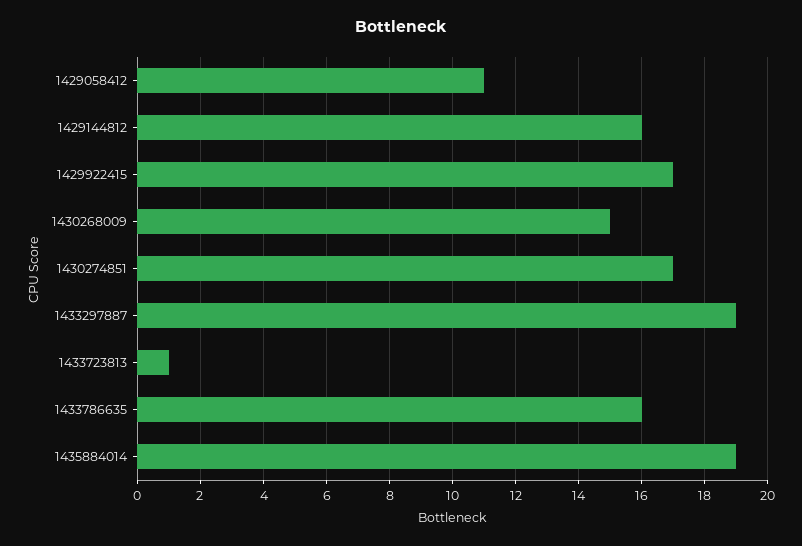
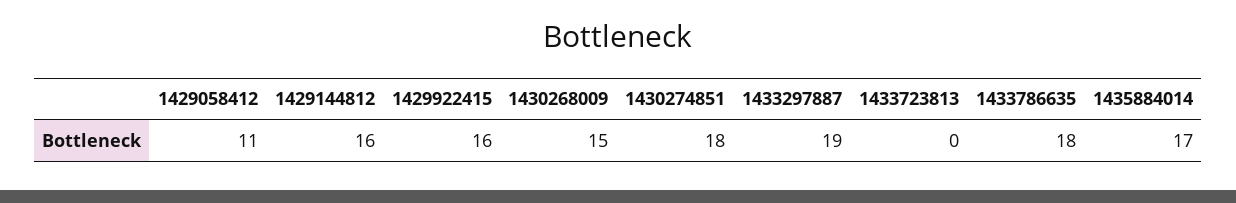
  {
    "1429058412": 11,
    "1429144812": 16,
-   "1429922415": 17,
+   "1429922415": 16,
    "1430268009": 15,
-   "1430274851": 17,
+   "1430274851": 18,
    "1433297887": 19,
-   "1433723813": 1,
+   "1433723813": 0,
-   "1433786635": 16,
+   "1433786635": 18,
-   "1435884014": 19
+   "1435884014": 17
  }

